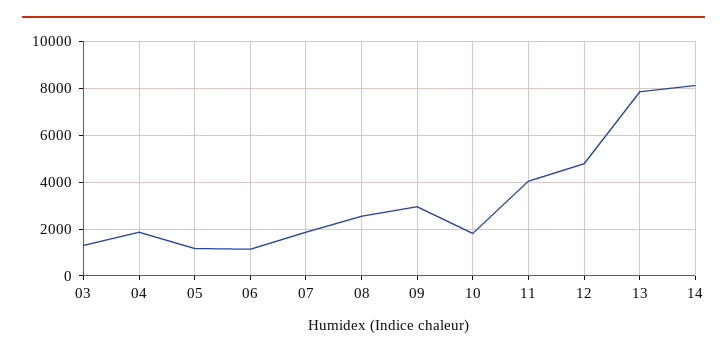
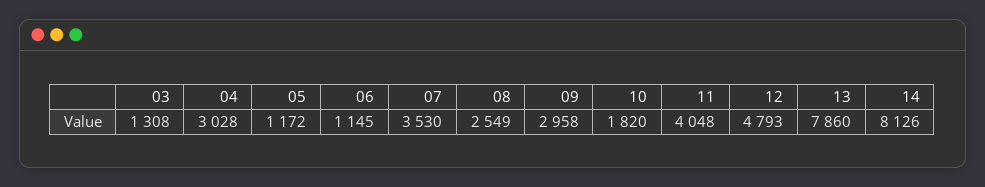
  {
    "03": 1308,
-   "04": 2000,
+   "04": 3028,
    "05": 1172,
    "06": 1145,
-   "07": 2000,
+   "07": 3530,
    "08": 2549,
    "09": 2958,
    "10": 1820,
    "11": 4048,
    "12": 4793,
    "13": 7860,
    "14": 8126
  }

